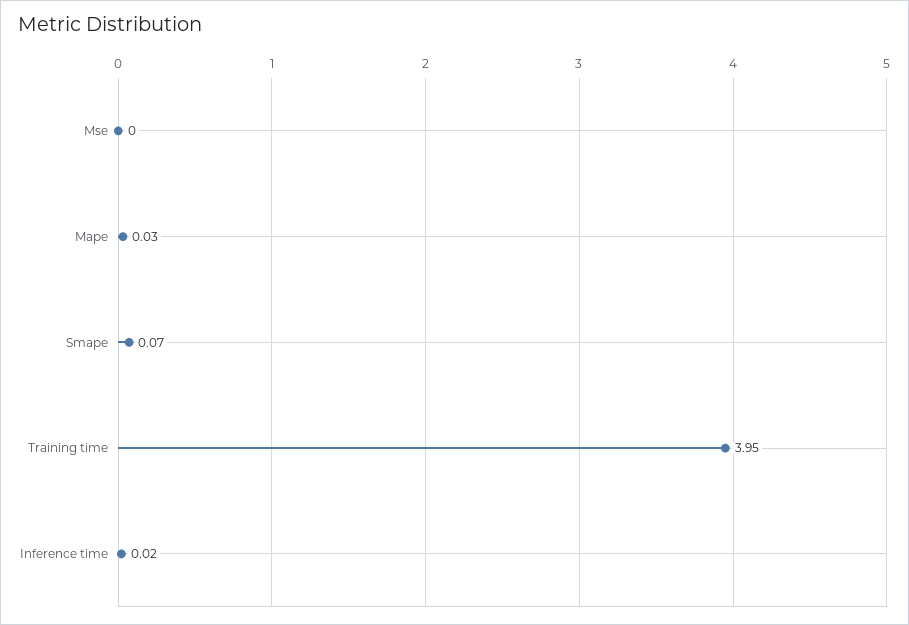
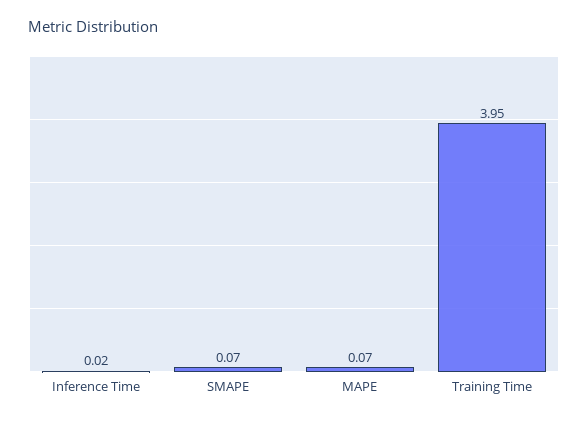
  {
-   "Mse": 0,
-   "Mape": 0.03,
+   "Mape": 0.07,
    "Smape": 0.07,
    "Training time": 3.95,
    "Inference time": 0.02
  }

